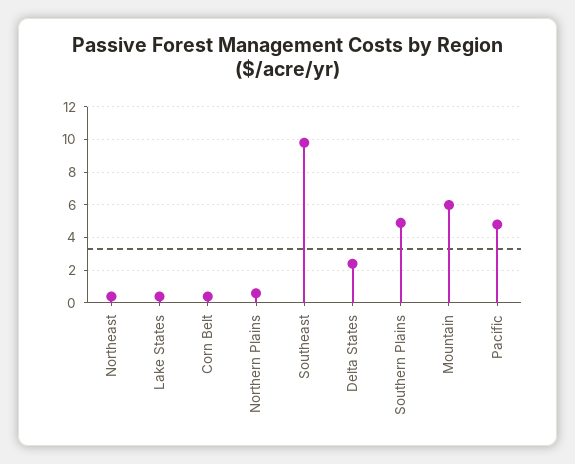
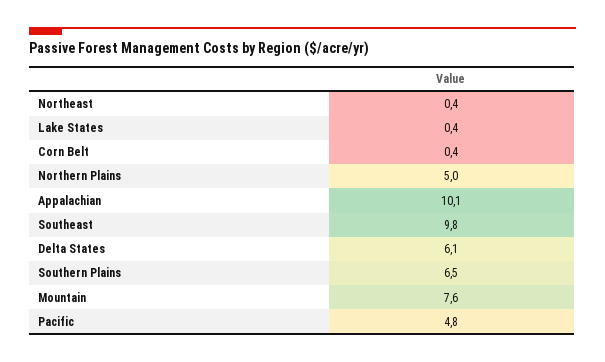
  {
    "Northeast": 0.4,
    "Lake States": 0.4,
    "Corn Belt": 0.4,
-   "Northern Plains": 0.5,
+   "Northern Plains": 5,
    "Southeast": 9.8,
-   "Delta States": 2.5,
+   "Delta States": 6.1,
-   "Southern Plains": 5,
+   "Southern Plains": 6.5,
-   "Mountain": 6,
+   "Mountain": 7.6,
-   "Pacific": 4.8
+   "Pacific": 4.8,
+   "Appalachian": 10.1
  }

